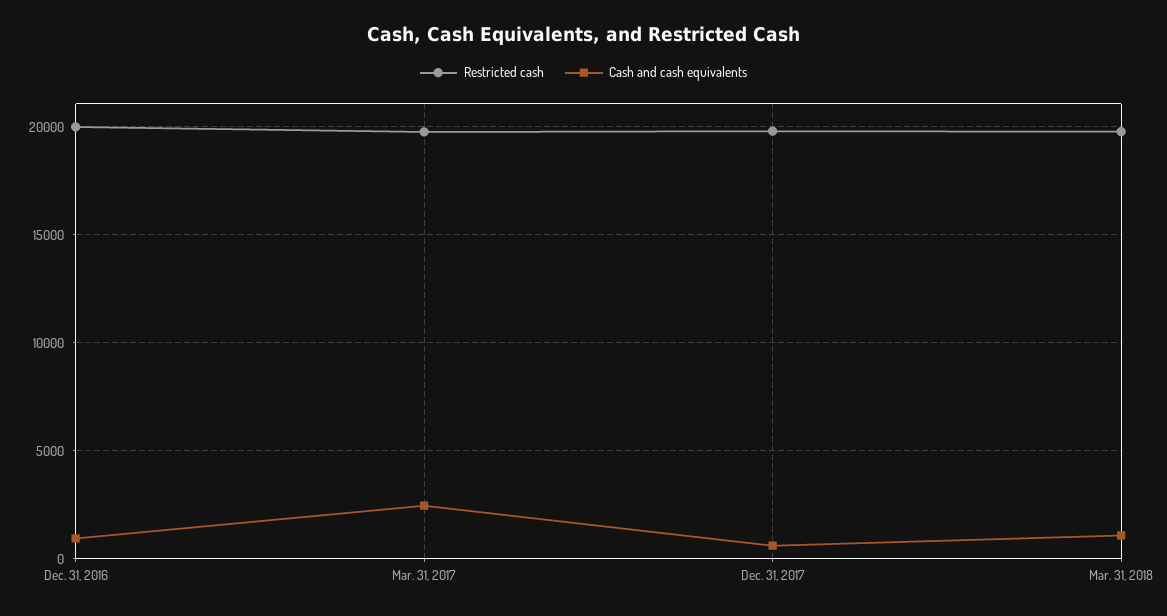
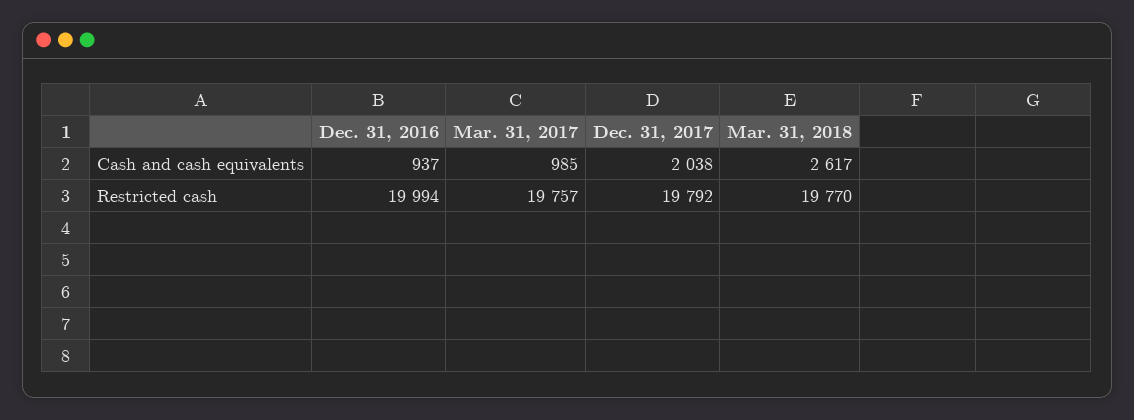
  {
    "Restricted cash": {
      "Dec. 31, 2016": 19994,
      "Mar. 31, 2017": 19757,
      "Dec. 31, 2017": 19792,
      "Mar. 31, 2018": 19770
    },
    "Cash and cash equivalents": {
      "Dec. 31, 2016": 937,
-     "Mar. 31, 2017": 2500,
+     "Mar. 31, 2017": 985,
-     "Dec. 31, 2017": 500,
+     "Dec. 31, 2017": 2038,
-     "Mar. 31, 2018": 1000
+     "Mar. 31, 2018": 2617
    }
  }

